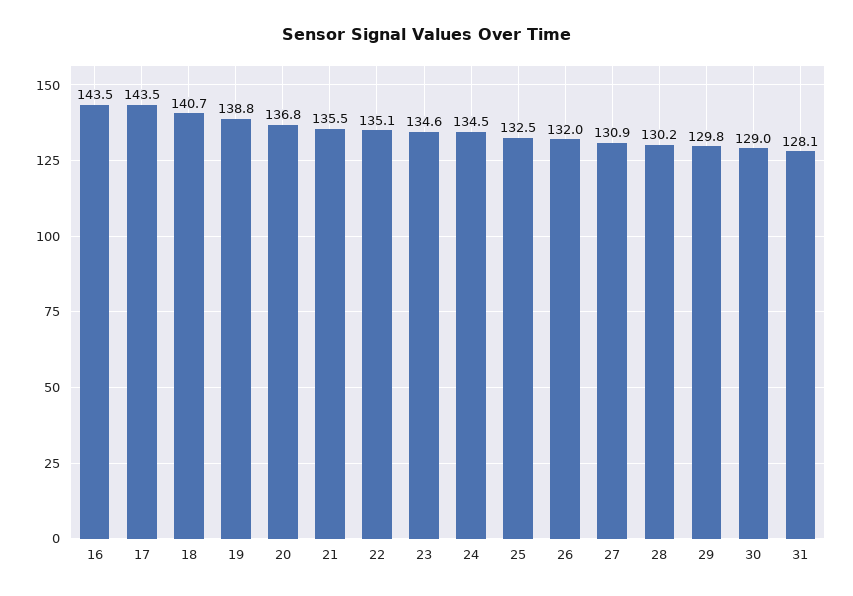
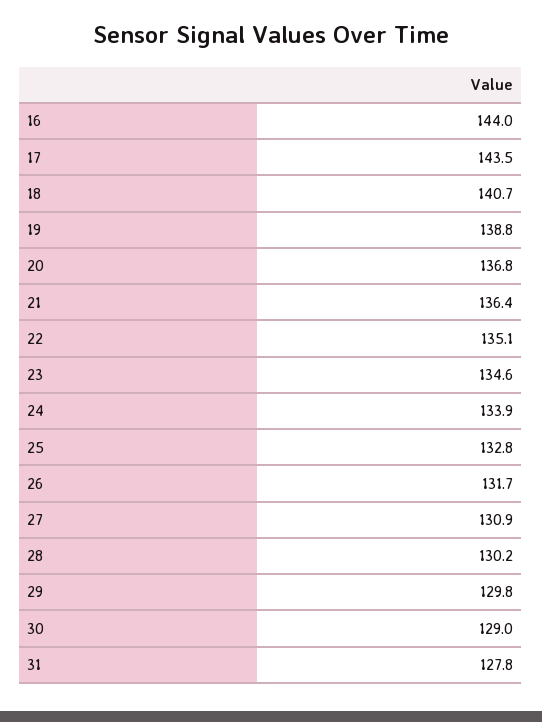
  {
-   "16": 143.5,
+   "16": 144,
    "17": 143.5,
    "18": 140.7,
    "19": 138.8,
    "20": 136.8,
-   "21": 135.5,
+   "21": 136.4,
    "22": 135.1,
    "23": 134.6,
-   "24": 134.5,
+   "24": 133.9,
-   "25": 132.5,
+   "25": 132.8,
-   "26": 132,
+   "26": 131.7,
    "27": 130.9,
    "28": 130.2,
    "29": 129.8,
    "30": 129,
-   "31": 128.1
+   "31": 127.8
  }

